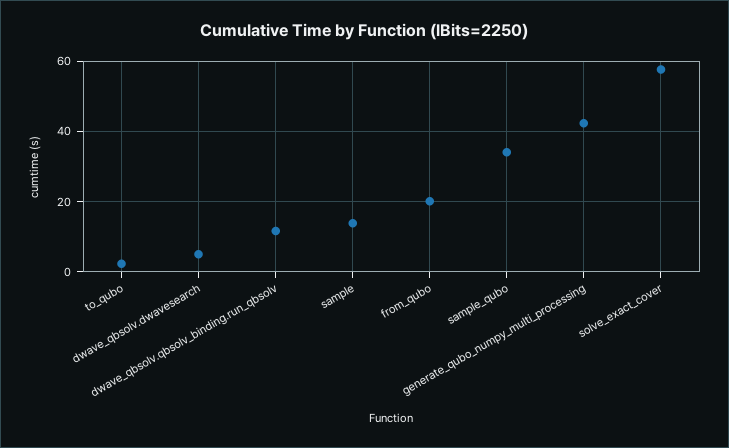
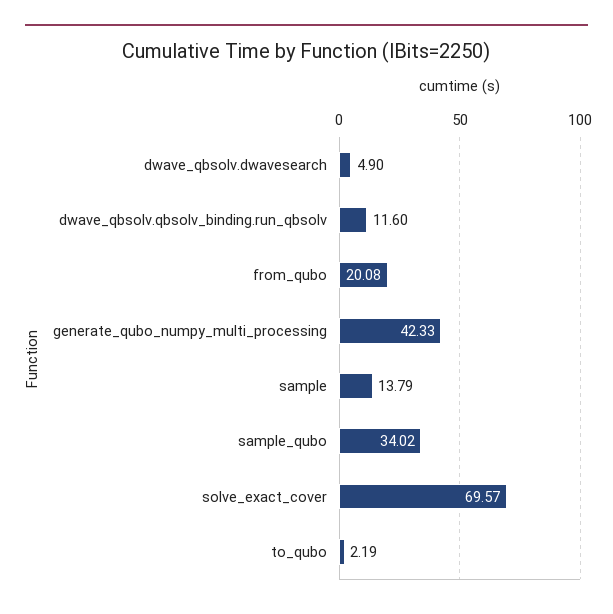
  {
    "to_qubo": 2.19,
    "dwave_qbsolv.dwavesearch": 4.9,
    "dwave_qbsolv.qbsolv_binding.run_qbsolv": 11.6,
    "sample": 13.79,
    "from_qubo": 20.08,
    "sample_qubo": 34.02,
    "generate_qubo_numpy_multi_processing": 42.33,
-   "solve_exact_cover": 58
+   "solve_exact_cover": 69.57
  }

